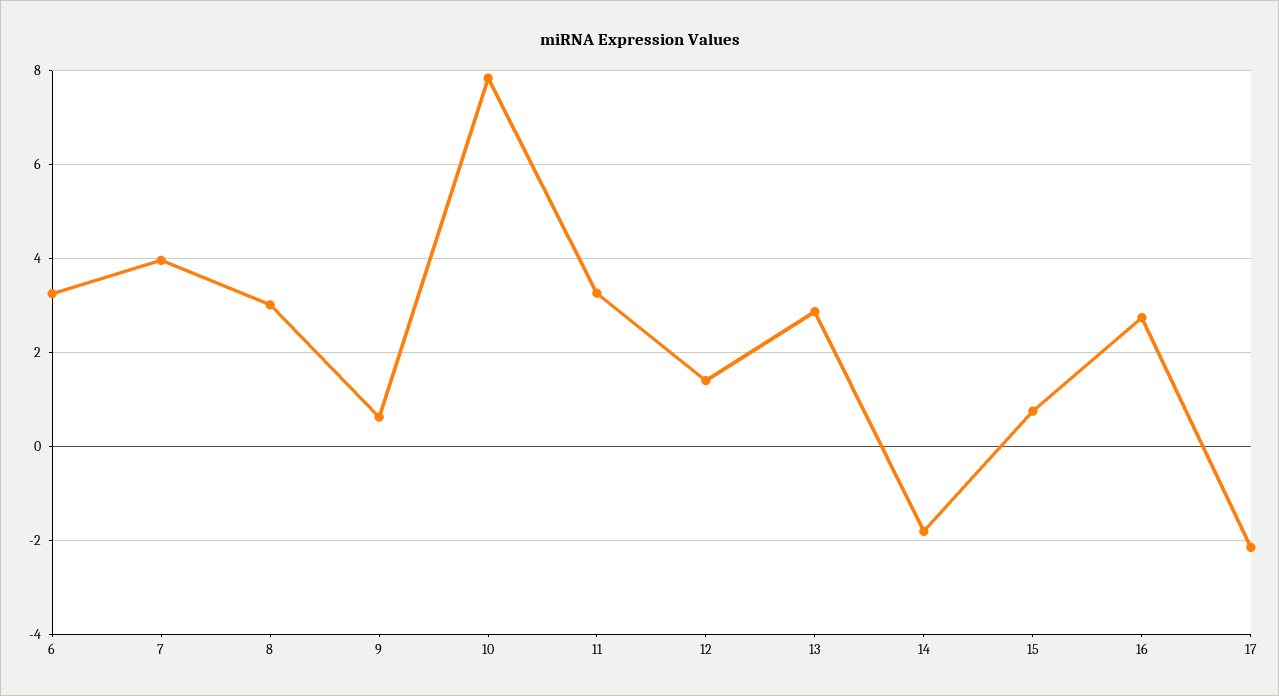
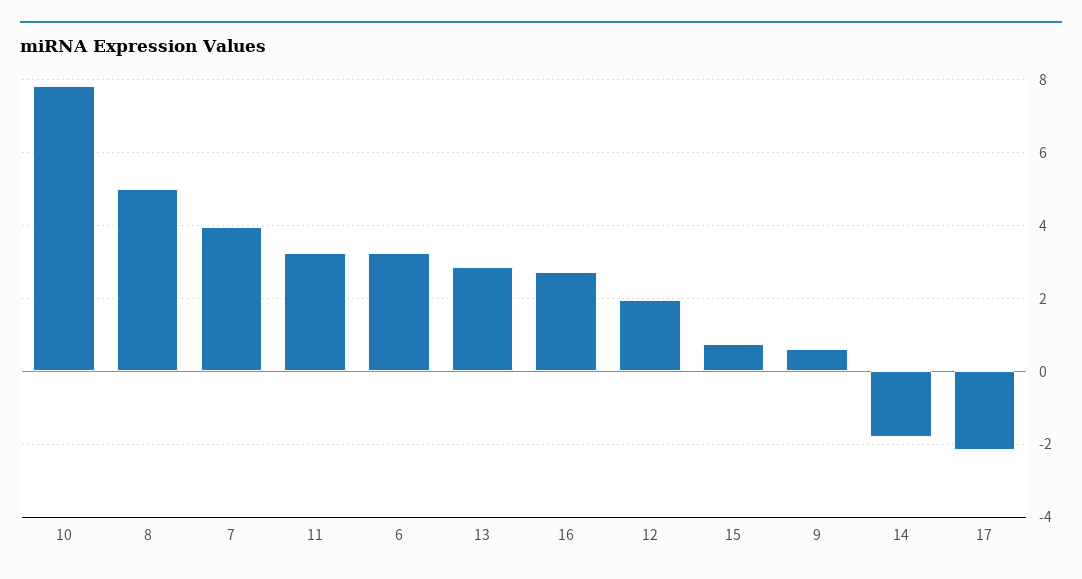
  {
    "6": 3.2,
    "7": 4,
-   "8": 3,
+   "8": 5,
    "9": 0.6,
    "10": 7.8,
    "11": 3.2,
-   "12": 1.4,
+   "12": 2,
    "13": 2.8,
    "14": -1.8,
    "15": 0.8,
    "16": 2.8,
    "17": -2.2
  }

